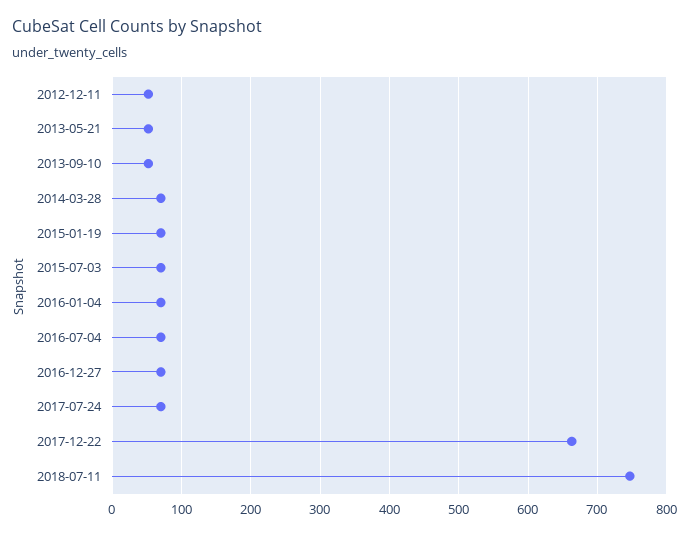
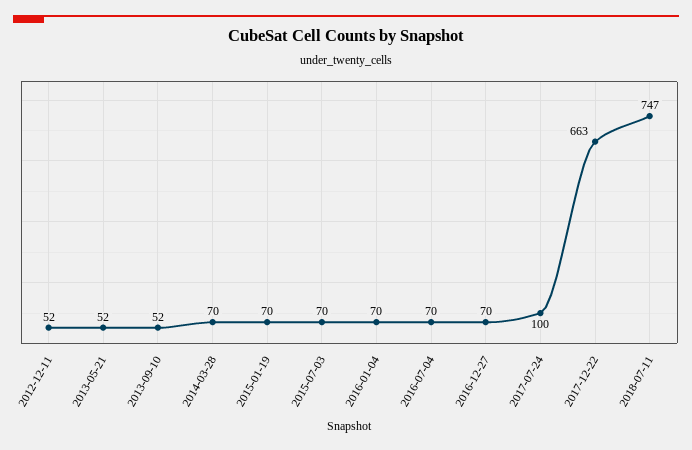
  {
    "2012-12-11": 52,
    "2013-05-21": 52,
    "2013-09-10": 52,
    "2014-03-28": 70,
    "2015-01-19": 70,
    "2015-07-03": 70,
    "2016-01-04": 70,
    "2016-07-04": 70,
    "2016-12-27": 70,
-   "2017-07-24": 70,
+   "2017-07-24": 100,
    "2017-12-22": 663,
    "2018-07-11": 747
  }

